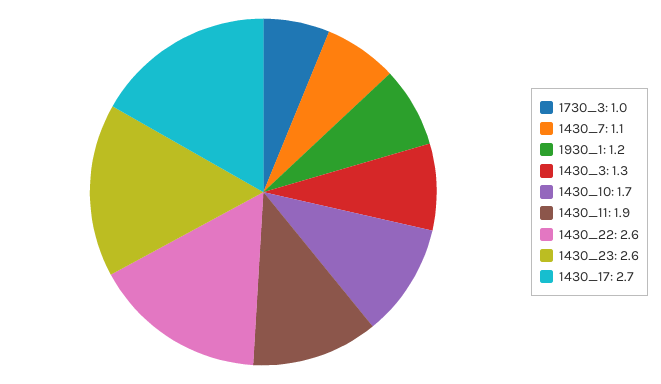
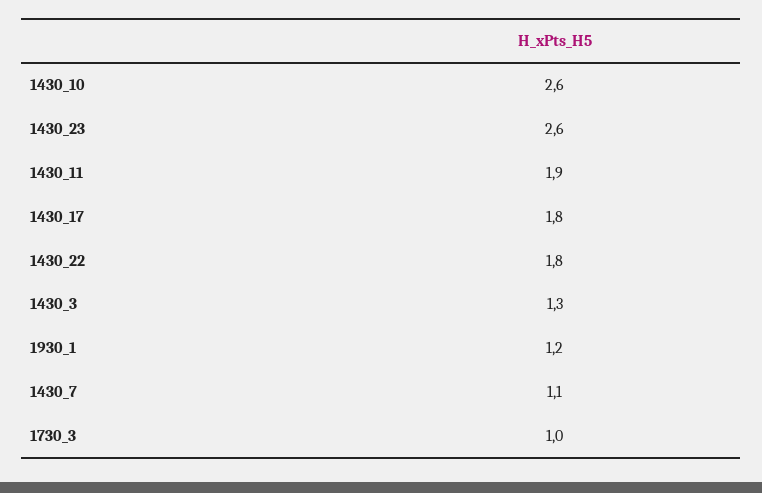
  {
    "1730_3": 1,
    "1430_7": 1.1,
    "1930_1": 1.2,
    "1430_3": 1.3,
-   "1430_10": 1.7,
+   "1430_10": 2.6,
    "1430_11": 1.9,
-   "1430_22": 2.6,
+   "1430_22": 1.8,
    "1430_23": 2.6,
-   "1430_17": 2.7
+   "1430_17": 1.8
  }

